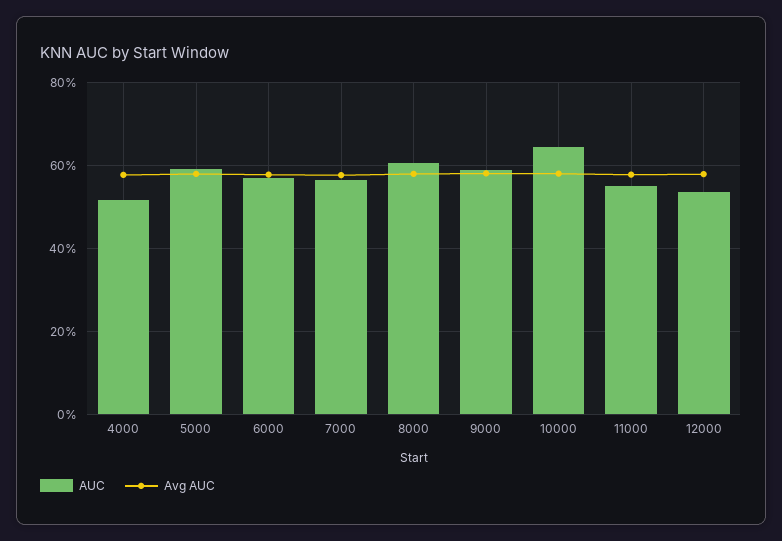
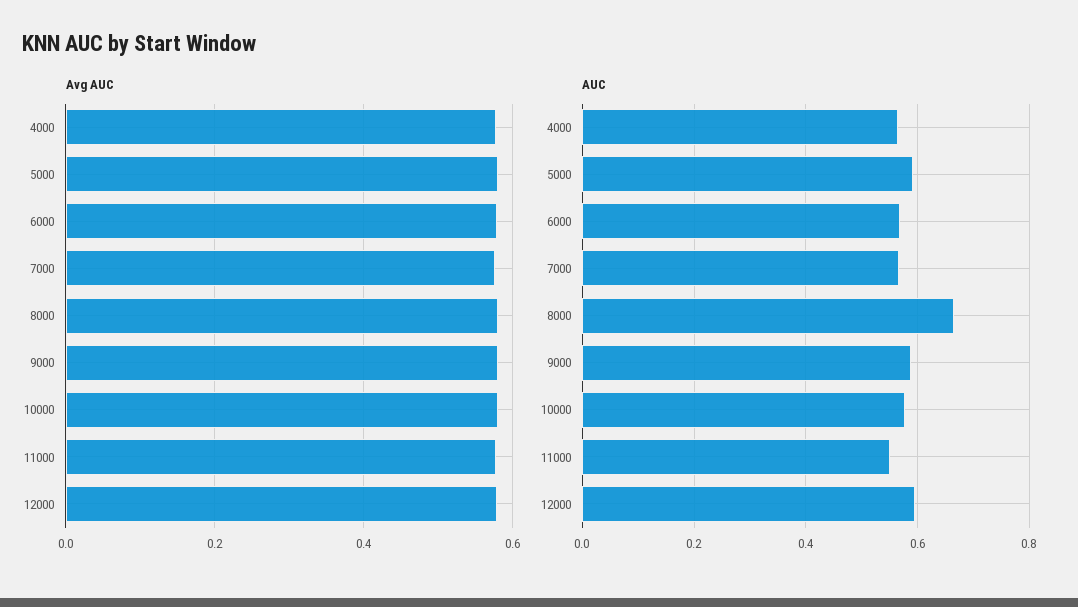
  {
    "AUC": {
-     "4000": 0.52,
+     "4000": 0.56,
      "5000": 0.6,
      "6000": 0.56,
      "7000": 0.56,
-     "8000": 0.6,
+     "8000": 0.66,
      "9000": 0.58,
-     "10000": 0.64,
+     "10000": 0.58,
      "11000": 0.56,
-     "12000": 0.54
+     "12000": 0.6
    },
    "Avg AUC": {
      "4000": 0.58,
      "5000": 0.58,
      "6000": 0.58,
      "7000": 0.58,
      "8000": 0.58,
      "9000": 0.58,
      "10000": 0.58,
      "11000": 0.58,
      "12000": 0.58
    }
  }

